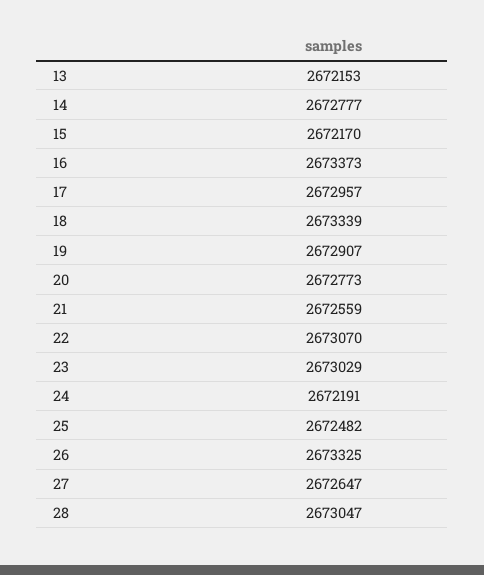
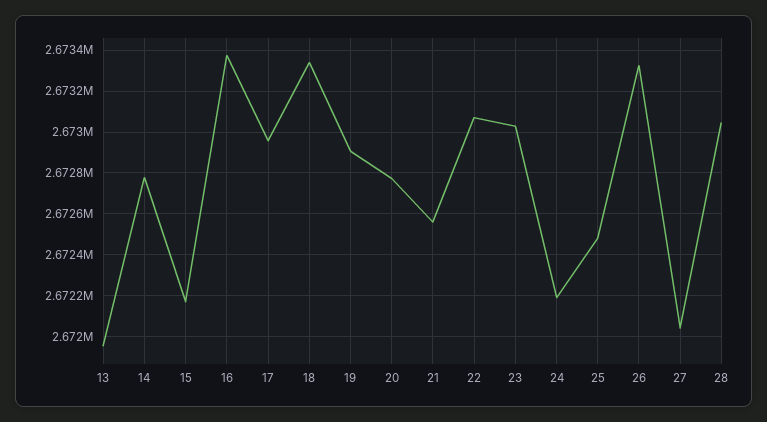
  {
-   "13": 2672153,
+   "13": 2671950,
    "14": 2672777,
    "15": 2672170,
    "16": 2673373,
    "17": 2672957,
    "18": 2673339,
    "19": 2672907,
    "20": 2672773,
    "21": 2672559,
    "22": 2673070,
    "23": 2673029,
    "24": 2672191,
    "25": 2672482,
    "26": 2673325,
-   "27": 2672647,
+   "27": 2672050,
    "28": 2673047
  }

